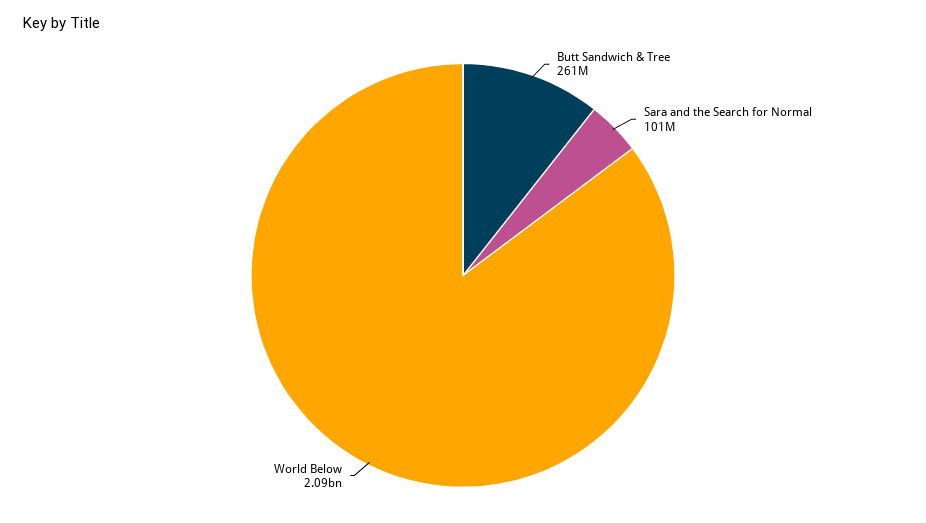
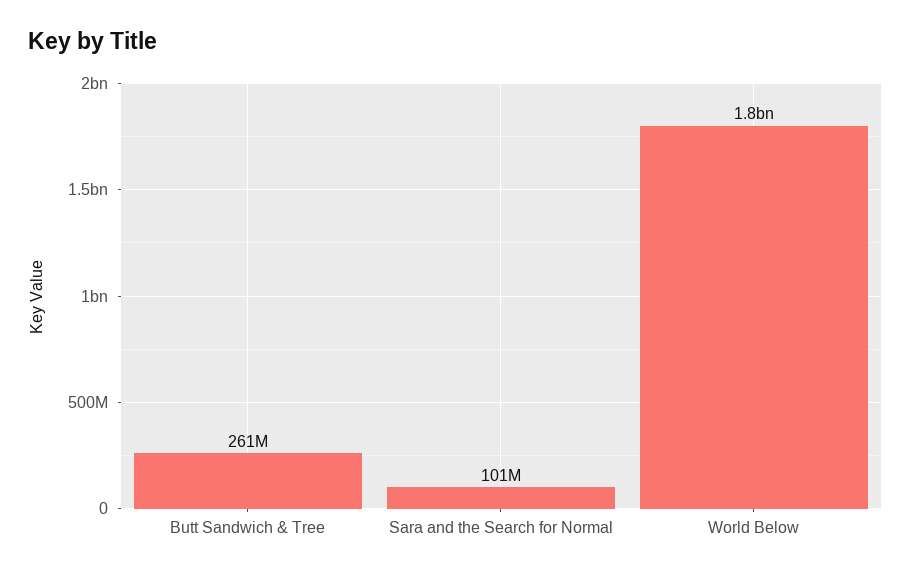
  {
    "Butt Sandwich & Tree": 261000000,
    "Sara and the Search for Normal": 101000000,
-   "World Below": 2090000000
+   "World Below": 1800000000
  }

